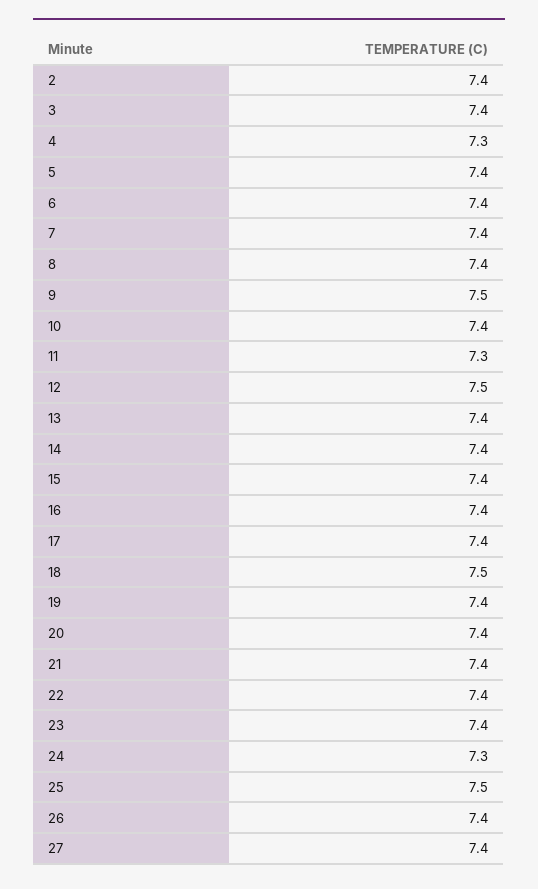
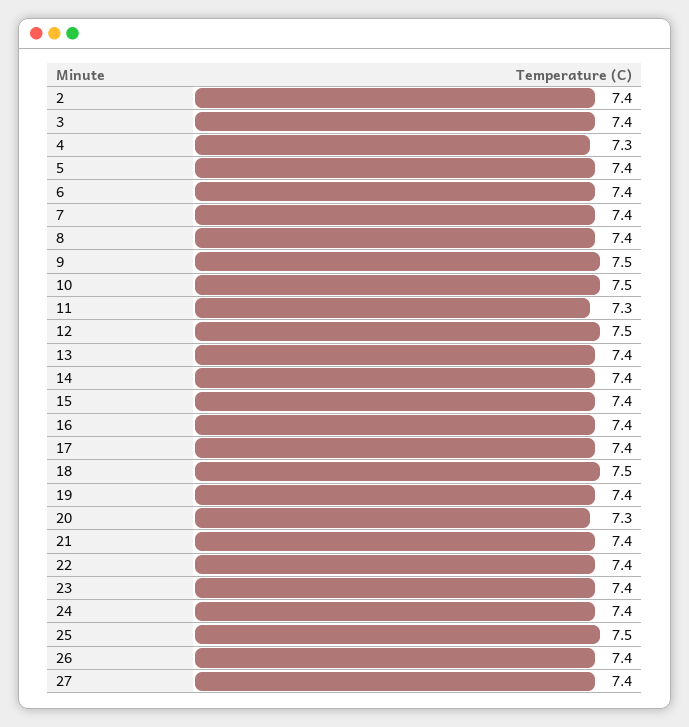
  {
    "2": 7.4,
    "3": 7.4,
    "4": 7.3,
    "5": 7.4,
    "6": 7.4,
    "7": 7.4,
    "8": 7.4,
    "9": 7.5,
-   "10": 7.4,
+   "10": 7.5,
    "11": 7.3,
    "12": 7.5,
    "13": 7.4,
    "14": 7.4,
    "15": 7.4,
    "16": 7.4,
    "17": 7.4,
    "18": 7.5,
    "19": 7.4,
-   "20": 7.4,
+   "20": 7.3,
    "21": 7.4,
    "22": 7.4,
    "23": 7.4,
-   "24": 7.3,
+   "24": 7.4,
    "25": 7.5,
    "26": 7.4,
    "27": 7.4
  }

